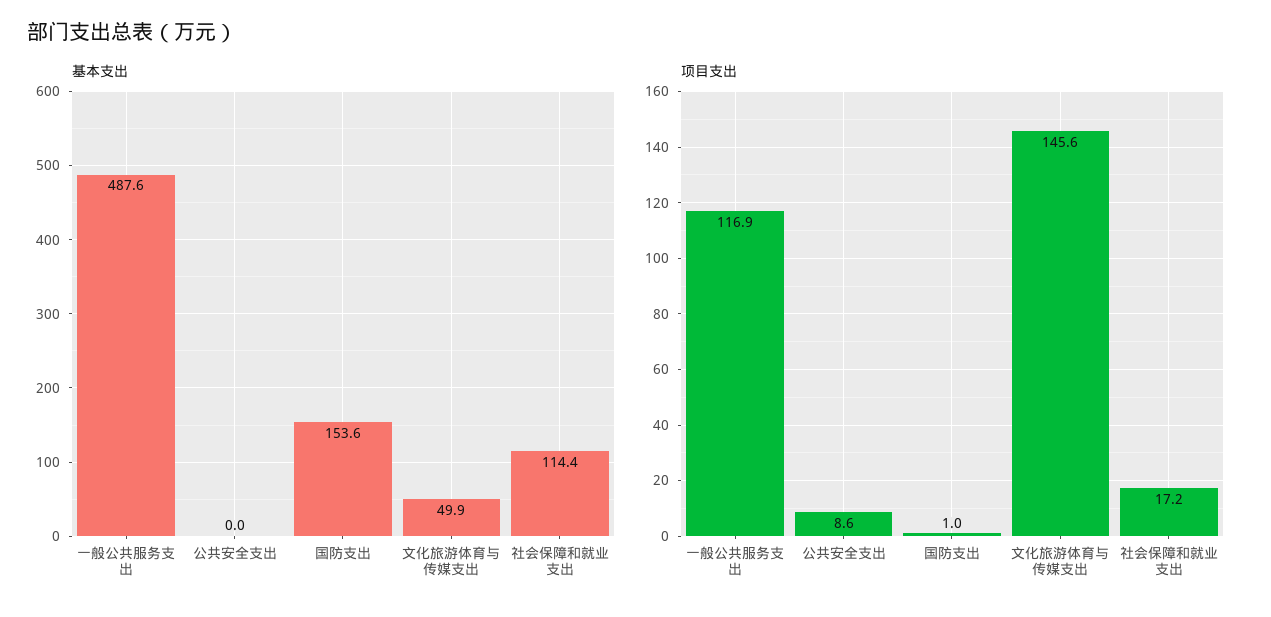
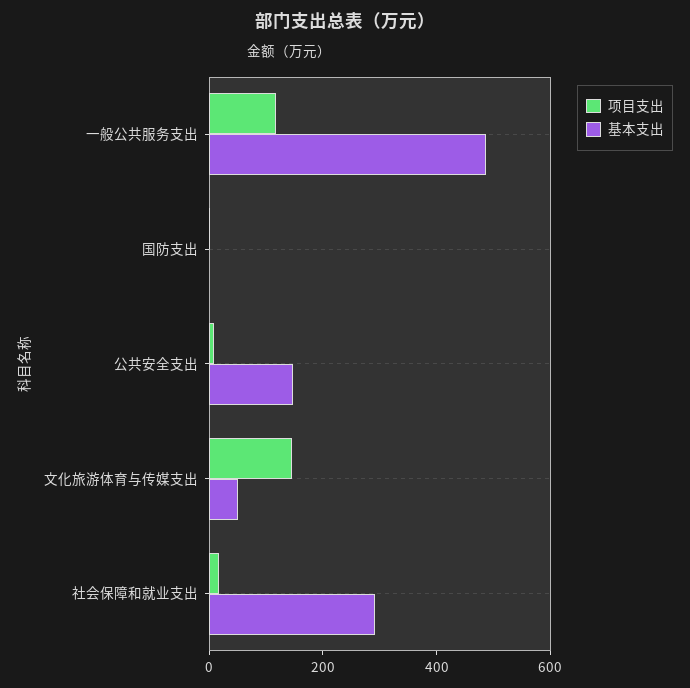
  {
    "基本支出": {
      "一般公共服务支出": 487.6,
-     "公共安全支出": 0,
+     "公共安全支出": 150,
-     "国防支出": 153.6,
+     "国防支出": 0,
      "文化旅游体育与传媒支出": 49.9,
-     "社会保障和就业支出": 114.4
+     "社会保障和就业支出": 300
    },
    "项目支出": {
      "一般公共服务支出": 116.9,
      "公共安全支出": 8.6,
      "国防支出": 1,
      "文化旅游体育与传媒支出": 145.6,
      "社会保障和就业支出": 17.2
    }
  }

